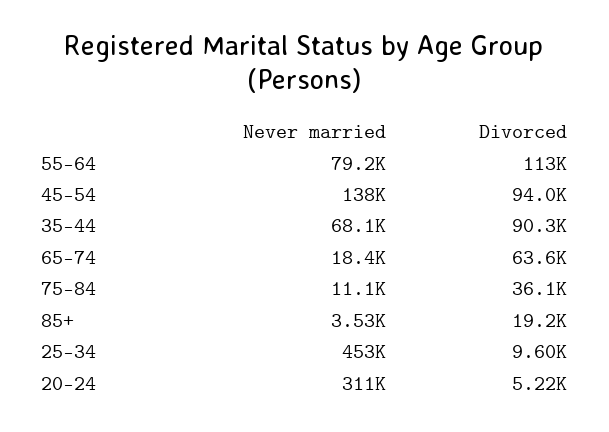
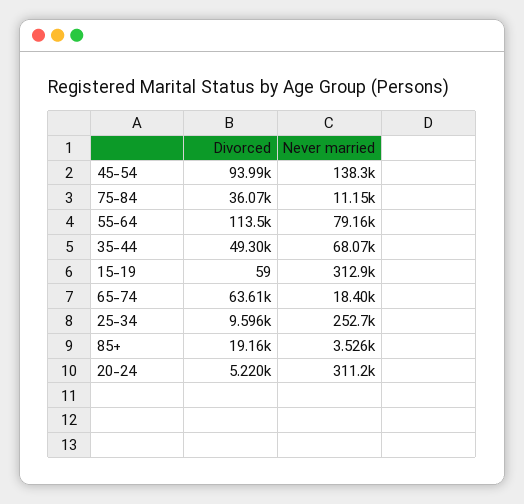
  {
    "Never married": {
      "55-64": 79160,
      "45-54": 138300,
      "35-44": 68070,
      "65-74": 18400,
      "75-84": 11150,
      "85+": 3526,
-     "25-34": 453000,
+     "25-34": 252700,
-     "20-24": 311200
+     "20-24": 311200,
+     "15-19": 312900
    },
    "Divorced": {
      "55-64": 113500,
      "45-54": 93990,
-     "35-44": 90300,
+     "35-44": 49300,
      "65-74": 63610,
      "75-84": 36070,
      "85+": 19160,
      "25-34": 9596,
-     "20-24": 5220
+     "20-24": 5220,
+     "15-19": 59
    }
  }

